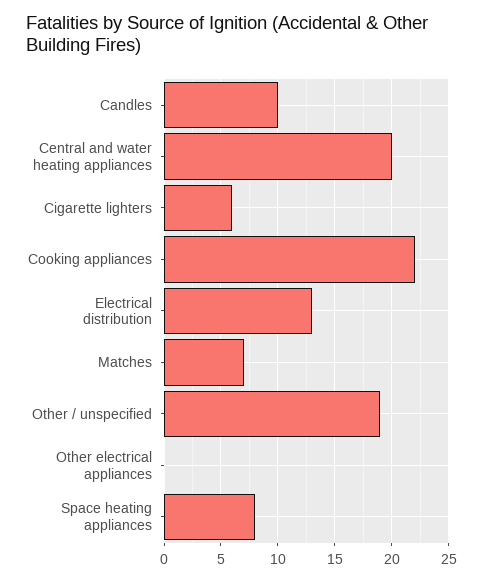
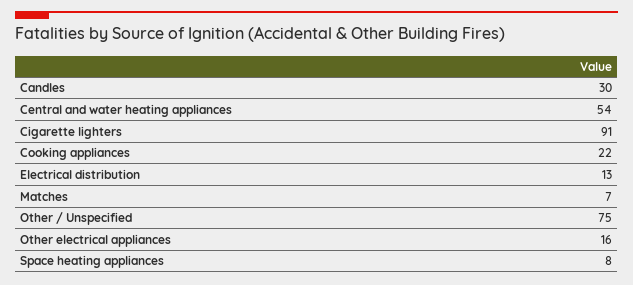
  {
-   "Candles": 10,
+   "Candles": 30,
-   "Central and water heating appliances": 20,
+   "Central and water heating appliances": 54,
-   "Cigarette lighters": 6,
+   "Cigarette lighters": 91,
    "Cooking appliances": 22,
    "Electrical distribution": 13,
    "Matches": 7,
-   "Other / unspecified": 19,
+   "Other / unspecified": 75,
-   "Other electrical appliances": 0,
+   "Other electrical appliances": 16,
    "Space heating appliances": 8
  }

